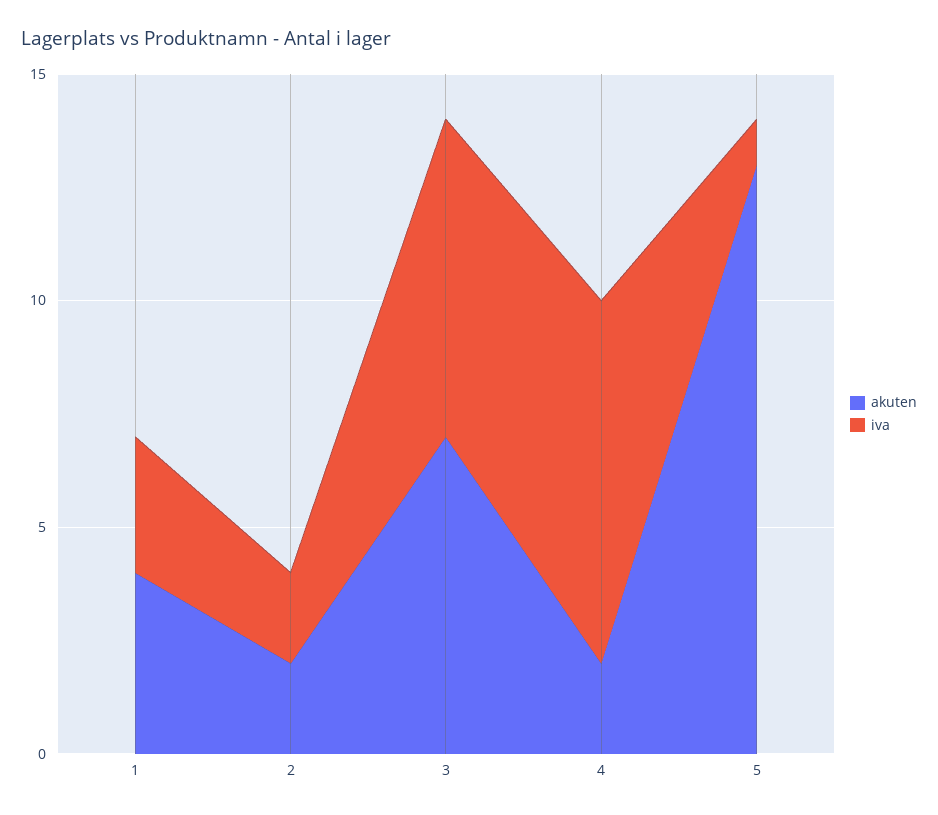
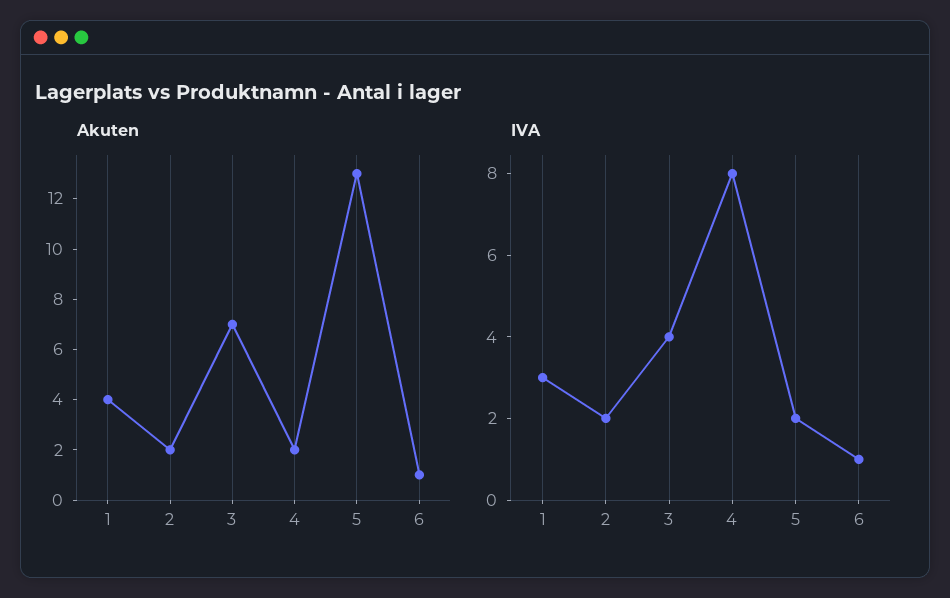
  {
    "akuten": {
      "1": 4,
      "2": 2,
      "3": 7,
      "4": 2,
-     "5": 13
+     "5": 13,
+     "6": 1
    },
    "iva": {
      "1": 3,
      "2": 2,
-     "3": 7,
+     "3": 4,
      "4": 8,
-     "5": 1
+     "5": 2,
+     "6": 1
    }
  }

